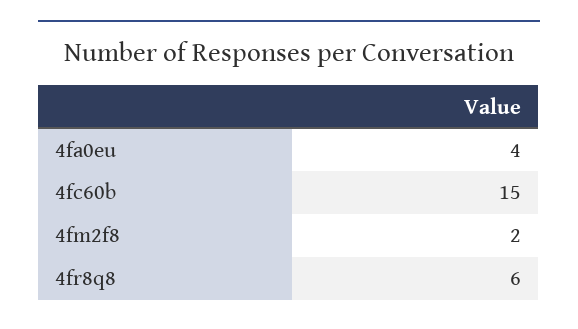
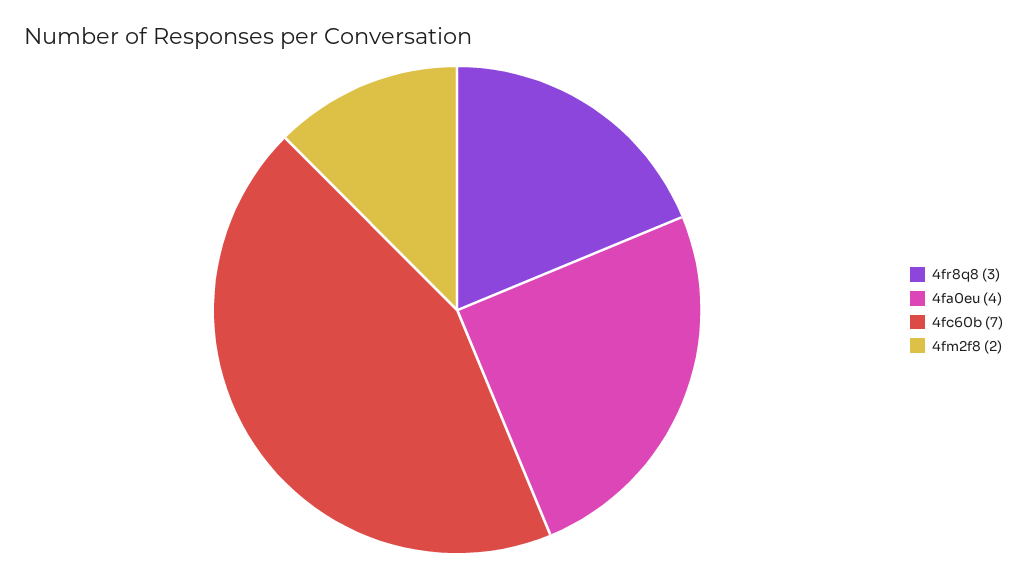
  {
    "4fa0eu": 4,
-   "4fc60b": 15,
+   "4fc60b": 7,
    "4fm2f8": 2,
-   "4fr8q8": 6
+   "4fr8q8": 3
  }

